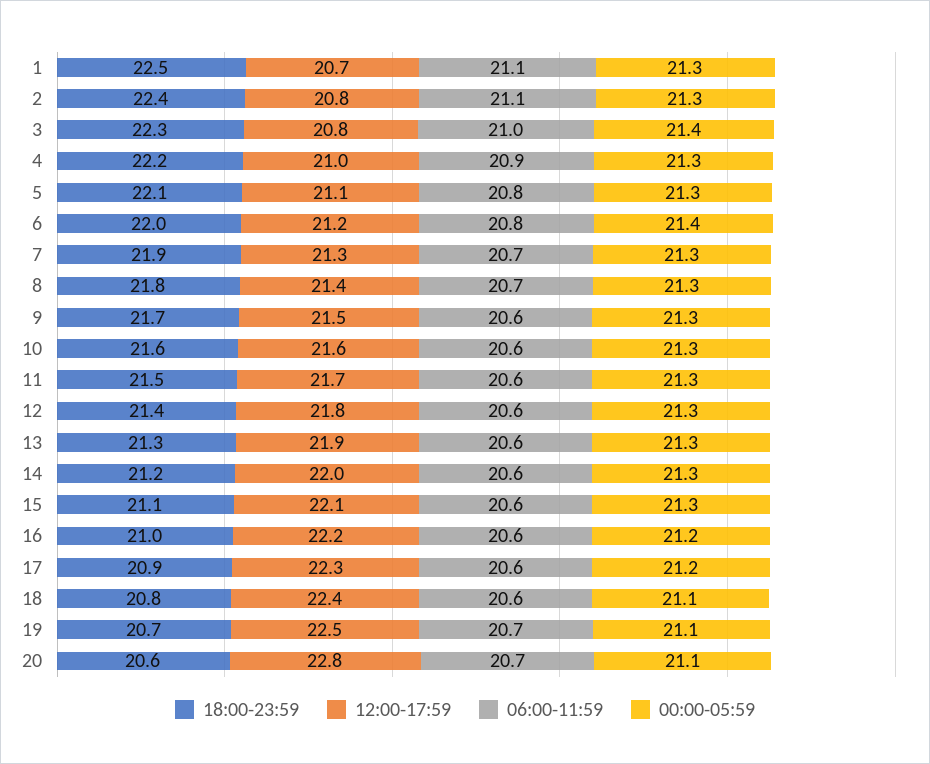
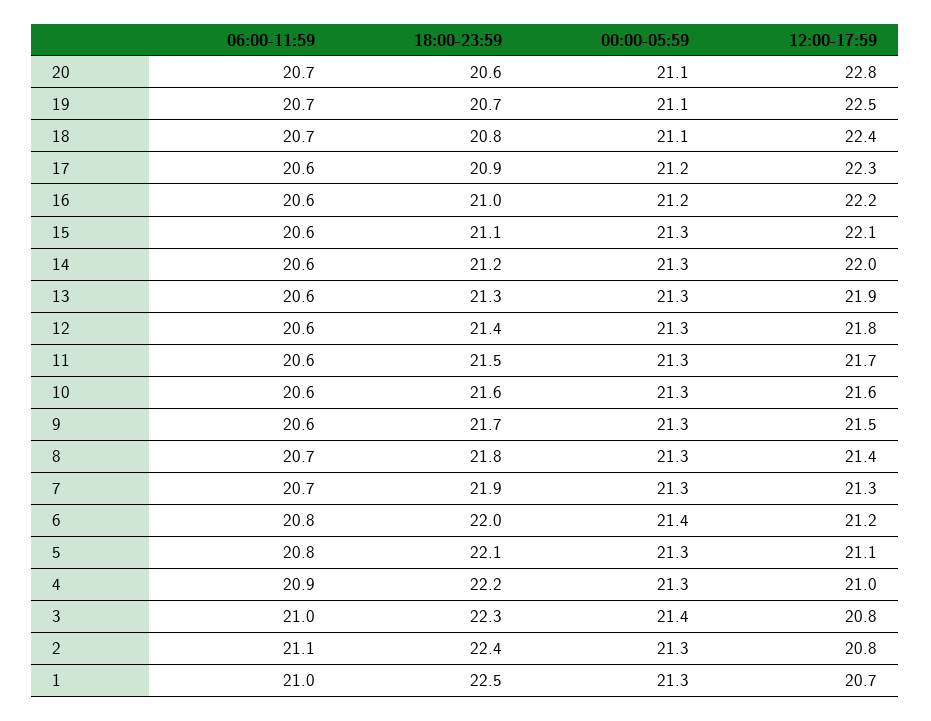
  {
    "18:00-23:59": {
      "1": 22.5,
      "2": 22.4,
      "3": 22.3,
      "4": 22.2,
      "5": 22.1,
      "6": 22,
      "7": 21.9,
      "8": 21.8,
      "9": 21.7,
      "10": 21.6,
      "11": 21.5,
      "12": 21.4,
      "13": 21.3,
      "14": 21.2,
      "15": 21.1,
      "16": 21,
      "17": 20.9,
      "18": 20.8,
      "19": 20.7,
      "20": 20.6
    },
    "12:00-17:59": {
      "1": 20.7,
      "2": 20.8,
      "3": 20.8,
      "4": 21,
      "5": 21.1,
      "6": 21.2,
      "7": 21.3,
      "8": 21.4,
      "9": 21.5,
      "10": 21.6,
      "11": 21.7,
      "12": 21.8,
      "13": 21.9,
      "14": 22,
      "15": 22.1,
      "16": 22.2,
      "17": 22.3,
      "18": 22.4,
      "19": 22.5,
      "20": 22.8
    },
    "06:00-11:59": {
-     "1": 21.1,
+     "1": 21,
      "2": 21.1,
      "3": 21,
      "4": 20.9,
      "5": 20.8,
      "6": 20.8,
      "7": 20.7,
      "8": 20.7,
      "9": 20.6,
      "10": 20.6,
      "11": 20.6,
      "12": 20.6,
      "13": 20.6,
      "14": 20.6,
      "15": 20.6,
      "16": 20.6,
      "17": 20.6,
-     "18": 20.6,
+     "18": 20.7,
      "19": 20.7,
      "20": 20.7
    },
    "00:00-05:59": {
      "1": 21.3,
      "2": 21.3,
      "3": 21.4,
      "4": 21.3,
      "5": 21.3,
      "6": 21.4,
      "7": 21.3,
      "8": 21.3,
      "9": 21.3,
      "10": 21.3,
      "11": 21.3,
      "12": 21.3,
      "13": 21.3,
      "14": 21.3,
      "15": 21.3,
      "16": 21.2,
      "17": 21.2,
      "18": 21.1,
      "19": 21.1,
      "20": 21.1
    }
  }

